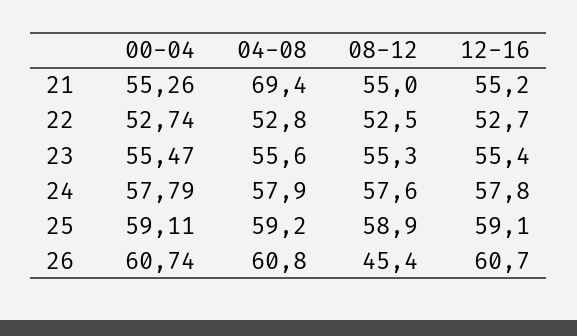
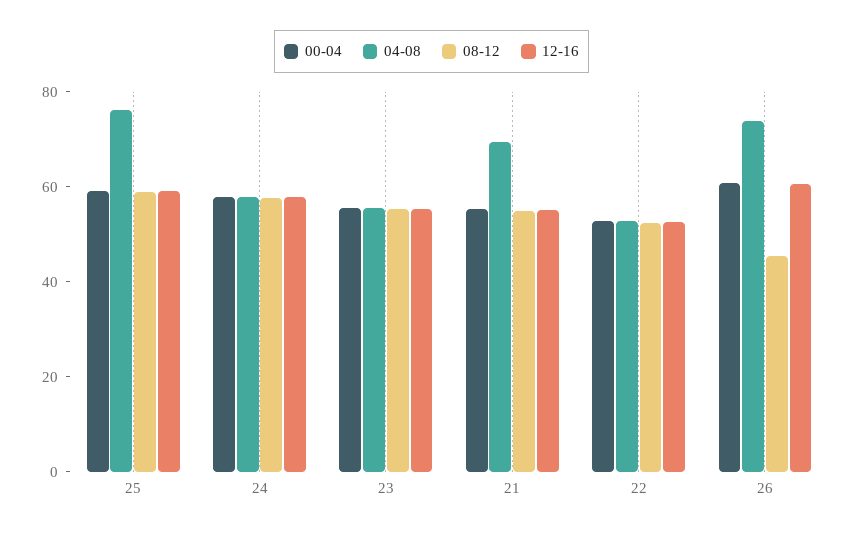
  {
    "00-04": {
      "21": 55.26,
      "22": 52.74,
      "23": 55.47,
      "24": 57.79,
      "25": 59.11,
      "26": 60.74
    },
    "04-08": {
      "21": 69.4,
      "22": 52.8,
      "23": 55.6,
      "24": 57.9,
-     "25": 59.2,
+     "25": 75,
-     "26": 60.8
+     "26": 75
    },
    "08-12": {
      "21": 55,
      "22": 52.5,
      "23": 55.3,
      "24": 57.6,
      "25": 58.9,
      "26": 45.4
    },
    "12-16": {
      "21": 55.2,
      "22": 52.7,
      "23": 55.4,
      "24": 57.8,
      "25": 59.1,
      "26": 60.7
    }
  }

